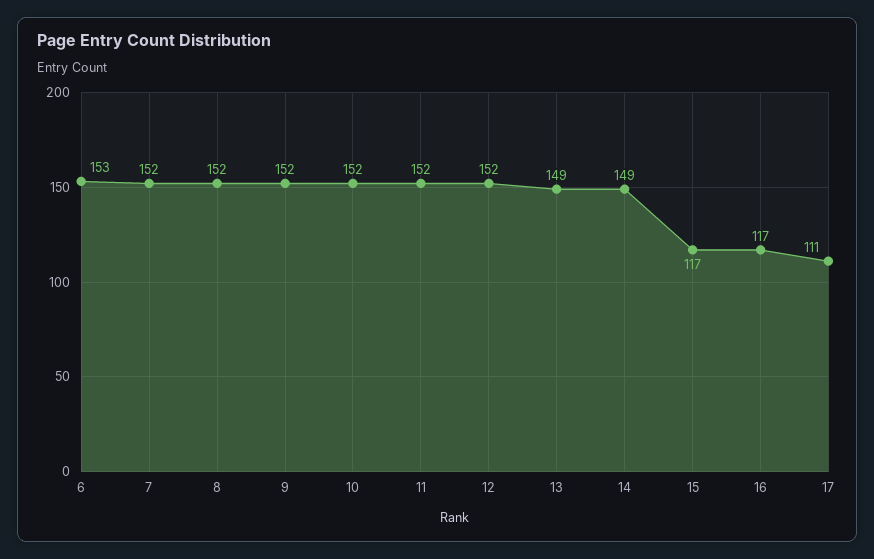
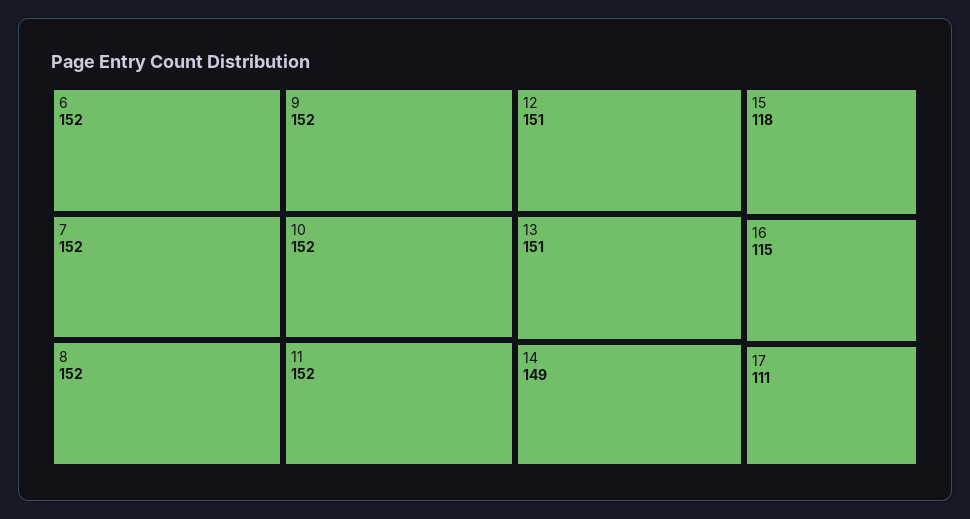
  {
-   "6": 153,
+   "6": 152,
    "7": 152,
    "8": 152,
    "9": 152,
    "10": 152,
    "11": 152,
-   "12": 152,
+   "12": 151,
-   "13": 149,
+   "13": 151,
    "14": 149,
-   "15": 117,
+   "15": 118,
-   "16": 117,
+   "16": 115,
    "17": 111
  }

